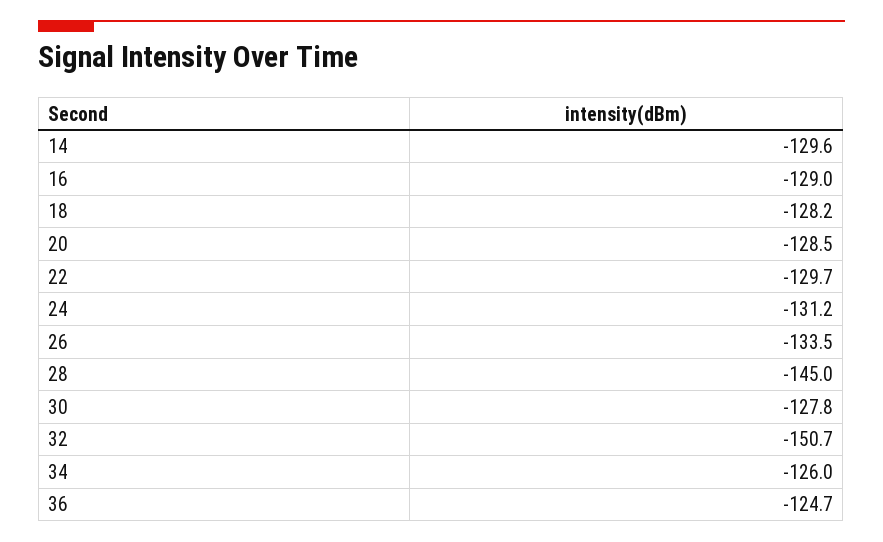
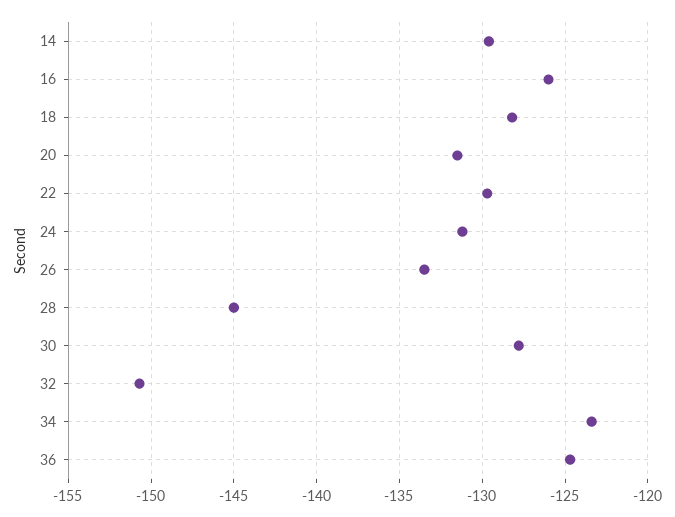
  {
    "14": -129.6,
-   "16": -129,
+   "16": -126,
    "18": -128.2,
-   "20": -128.5,
+   "20": -131.5,
    "22": -129.7,
    "24": -131.2,
    "26": -133.5,
    "28": -145,
    "30": -127.8,
    "32": -150.7,
-   "34": -126,
+   "34": -123.5,
    "36": -124.7
  }

